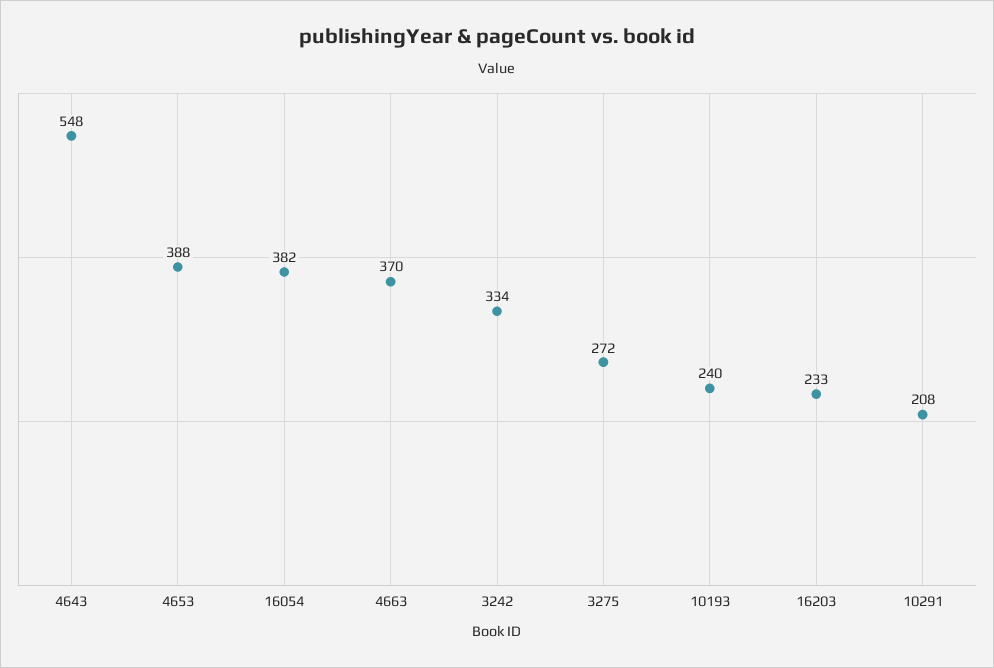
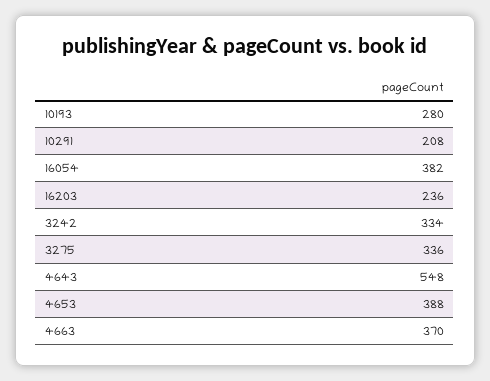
  {
    "4643": 548,
    "4653": 388,
    "16054": 382,
    "4663": 370,
    "3242": 334,
-   "3275": 272,
+   "3275": 336,
-   "10193": 240,
+   "10193": 280,
-   "16203": 233,
+   "16203": 236,
    "10291": 208
  }

